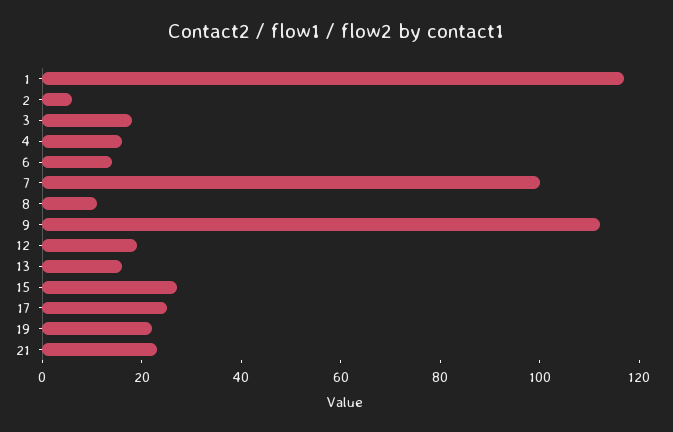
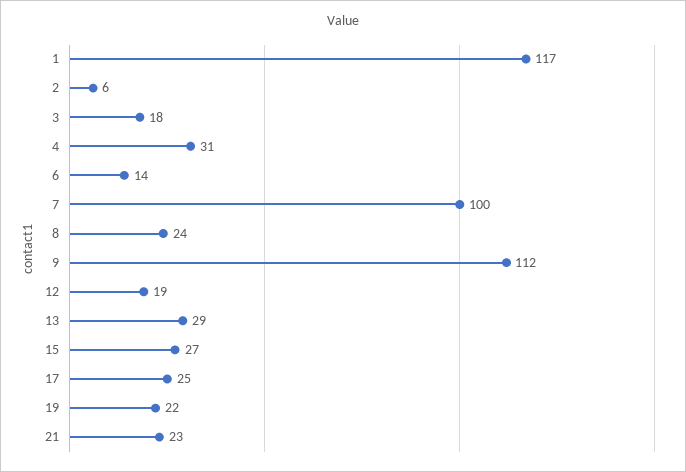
  {
    "1": 117,
    "2": 6,
    "3": 18,
-   "4": 15,
+   "4": 31,
    "6": 14,
    "7": 100,
-   "8": 10,
+   "8": 24,
    "9": 112,
    "12": 19,
-   "13": 15,
+   "13": 29,
    "15": 27,
    "17": 25,
    "19": 22,
    "21": 23
  }

